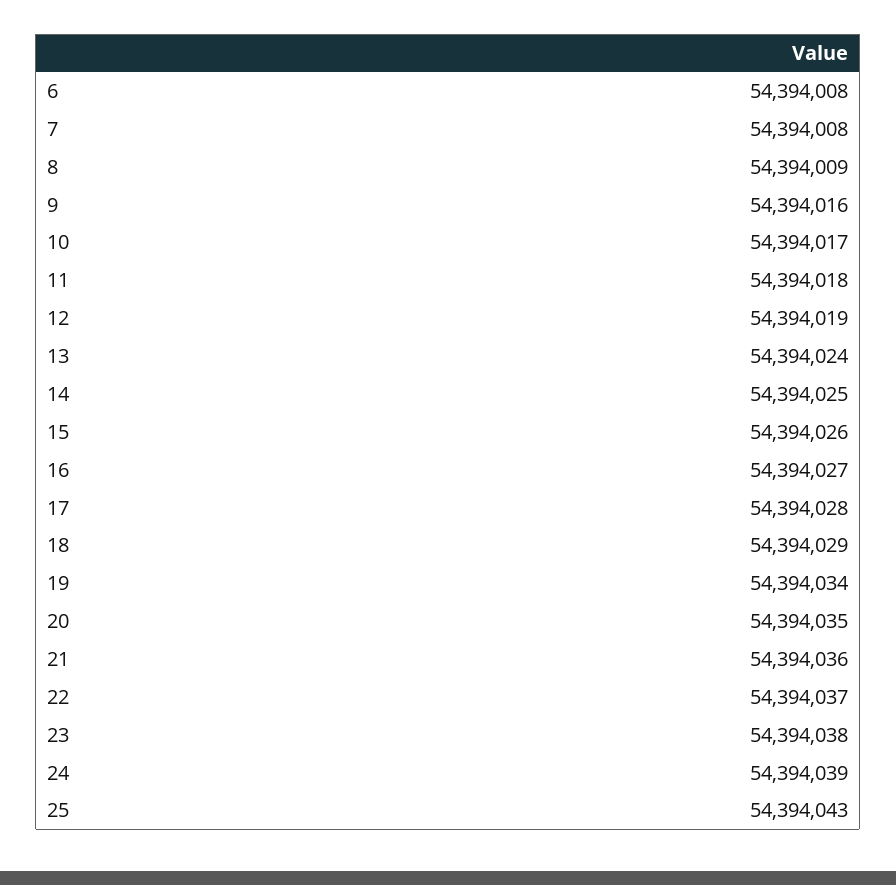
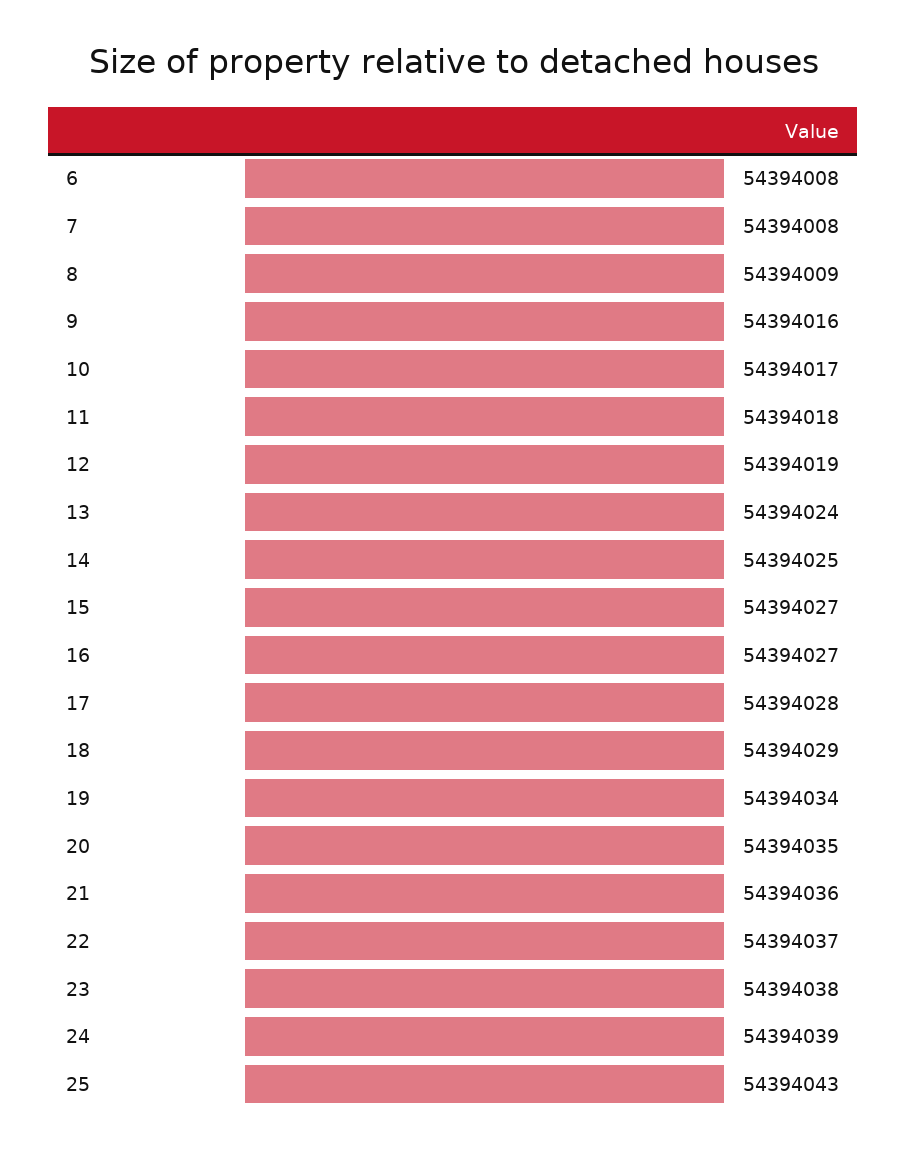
  {
    "6": 54394008,
    "7": 54394008,
    "8": 54394009,
    "9": 54394016,
    "10": 54394017,
    "11": 54394018,
    "12": 54394019,
    "13": 54394024,
    "14": 54394025,
-   "15": 54394026,
+   "15": 54394027,
    "16": 54394027,
    "17": 54394028,
    "18": 54394029,
    "19": 54394034,
    "20": 54394035,
    "21": 54394036,
    "22": 54394037,
    "23": 54394038,
    "24": 54394039,
    "25": 54394043
  }

